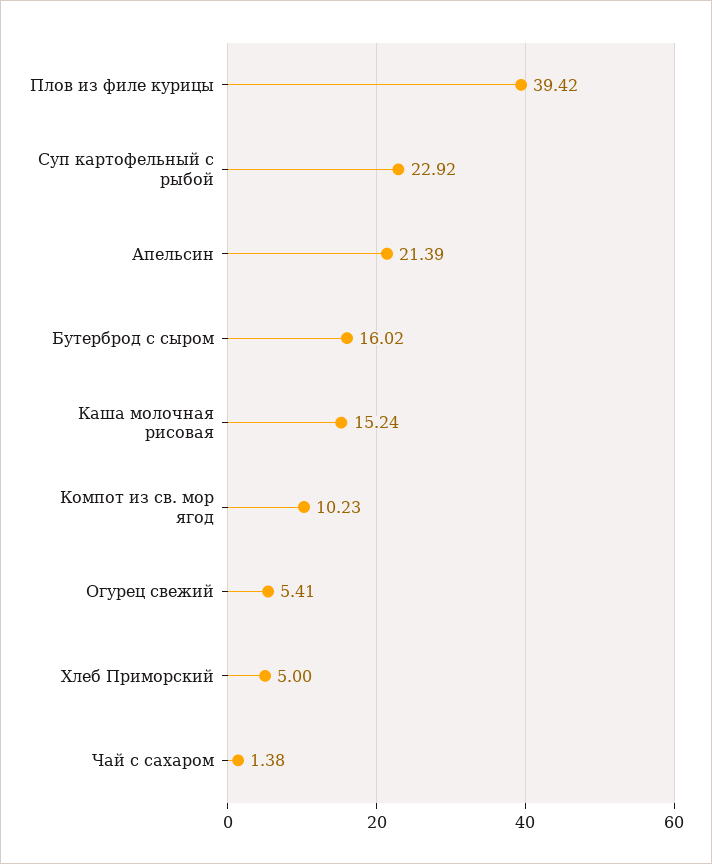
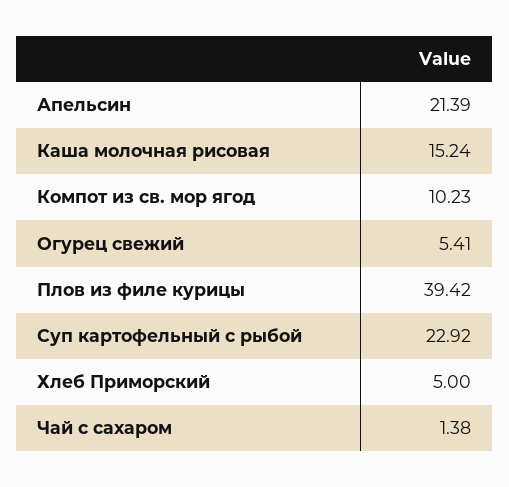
  {
    "Плов из филе курицы": 39.42,
    "Суп картофельный с рыбой": 22.92,
    "Апельсин": 21.39,
-   "Бутерброд с сыром": 16.02,
    "Каша молочная рисовая": 15.24,
    "Компот из св. мор ягод": 10.23,
    "Огурец свежий": 5.41,
    "Хлеб Приморский": 5,
    "Чай с сахаром": 1.38
  }

